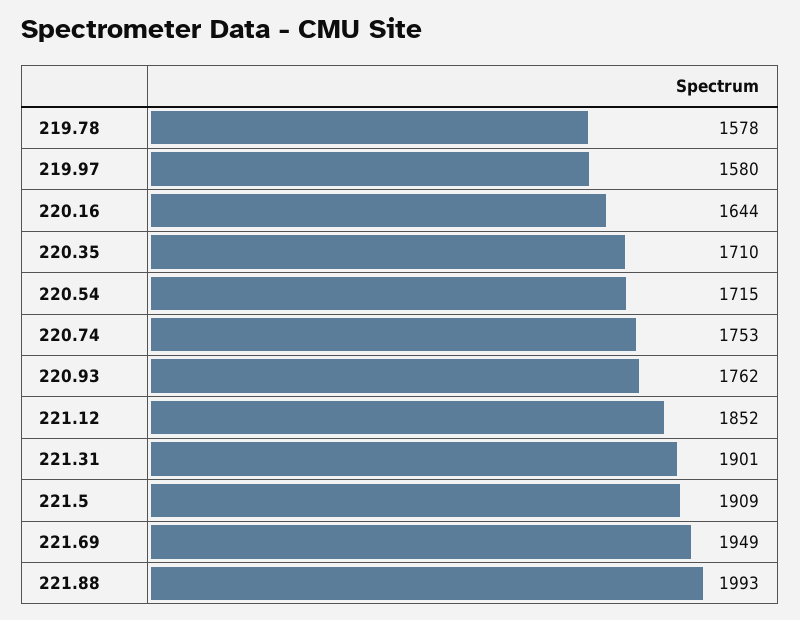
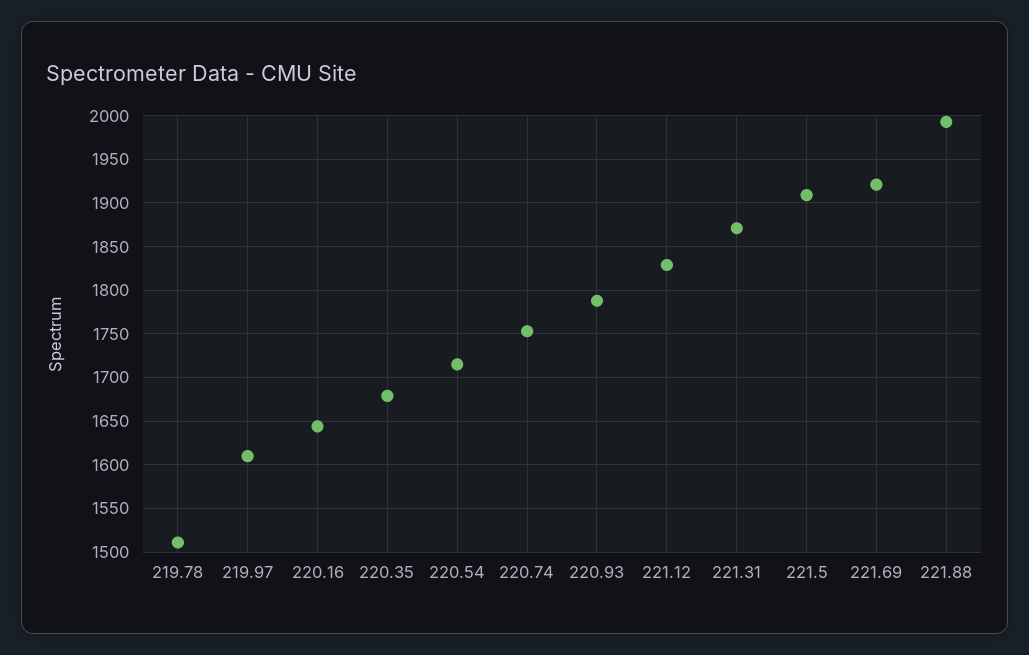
  {
-   "219.78": 1578,
+   "219.78": 1510,
-   "219.97": 1580,
+   "219.97": 1610,
    "220.16": 1644,
-   "220.35": 1710,
+   "220.35": 1680,
    "220.54": 1715,
    "220.74": 1753,
-   "220.93": 1762,
+   "220.93": 1790,
-   "221.12": 1852,
+   "221.12": 1830,
-   "221.31": 1901,
+   "221.31": 1870,
    "221.5": 1909,
-   "221.69": 1949,
+   "221.69": 1920,
    "221.88": 1993
  }

